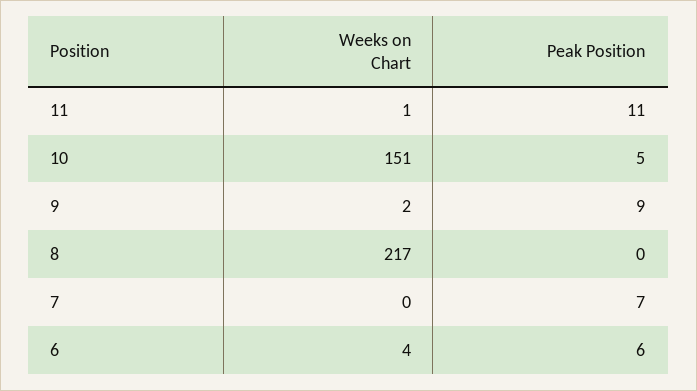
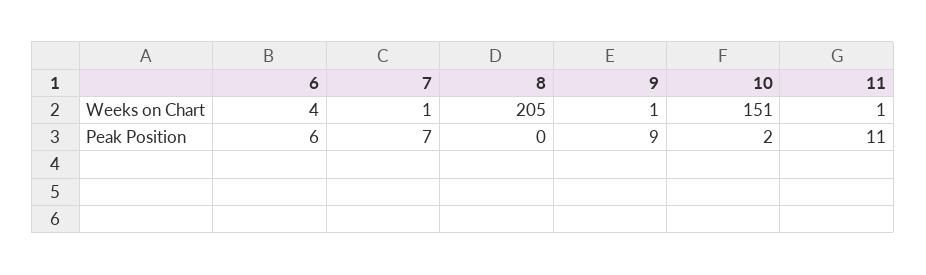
  {
    "Weeks on Chart": {
      "11": 1,
      "10": 151,
-     "9": 2,
+     "9": 1,
-     "8": 217,
+     "8": 205,
-     "7": 0,
+     "7": 1,
      "6": 4
    },
    "Peak Position": {
      "11": 11,
-     "10": 5,
+     "10": 2,
      "9": 9,
      "8": 0,
      "7": 7,
      "6": 6
    }
  }

